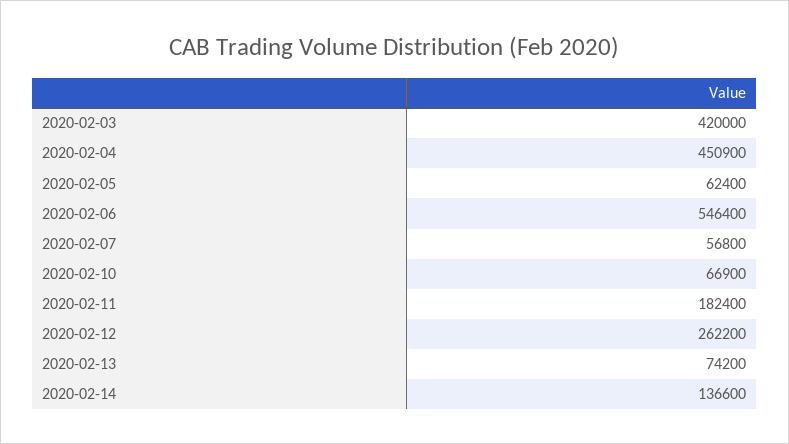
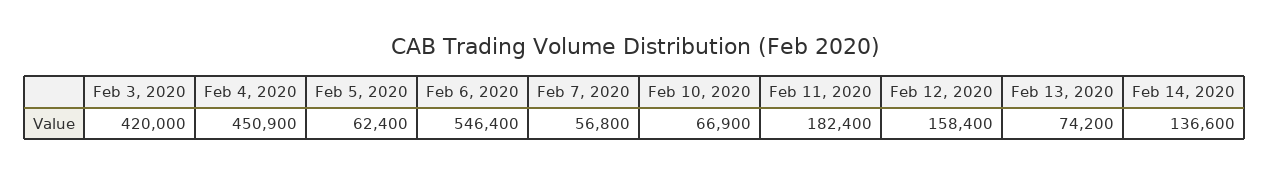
  {
    "2020-02-03": 420000,
    "2020-02-04": 450900,
    "2020-02-05": 62400,
    "2020-02-06": 546400,
    "2020-02-07": 56800,
    "2020-02-10": 66900,
    "2020-02-11": 182400,
-   "2020-02-12": 262200,
+   "2020-02-12": 158400,
    "2020-02-13": 74200,
    "2020-02-14": 136600
  }

